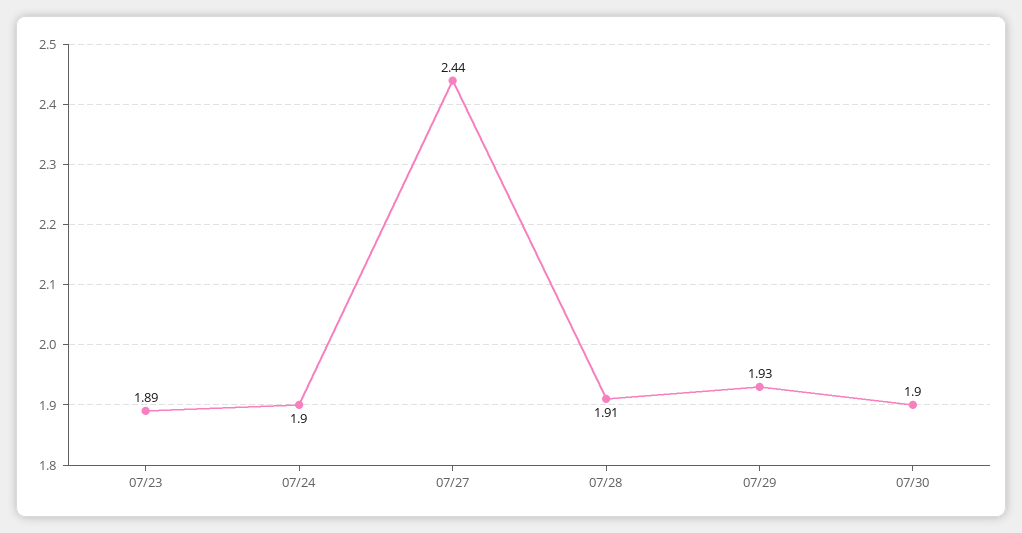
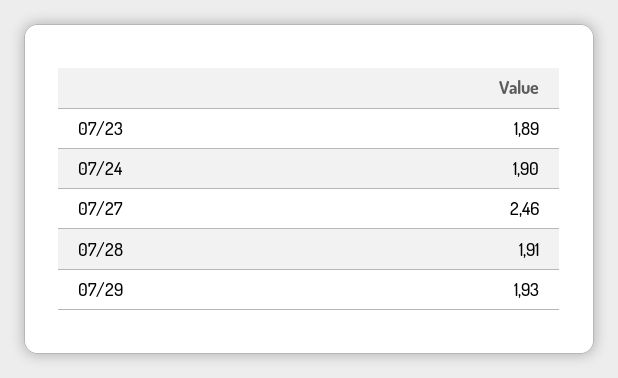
  {
    "07/23": 1.89,
    "07/24": 1.9,
-   "07/27": 2.44,
+   "07/27": 2.46,
    "07/28": 1.91,
-   "07/29": 1.93,
+   "07/29": 1.93
-   "07/30": 1.9
  }

